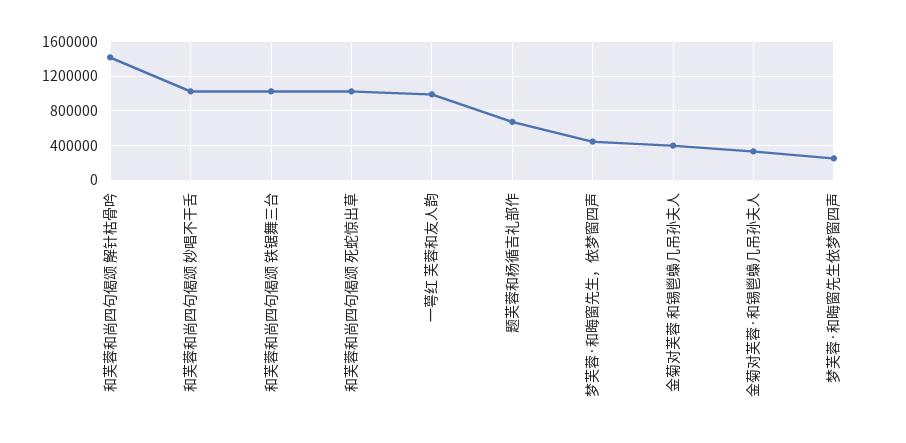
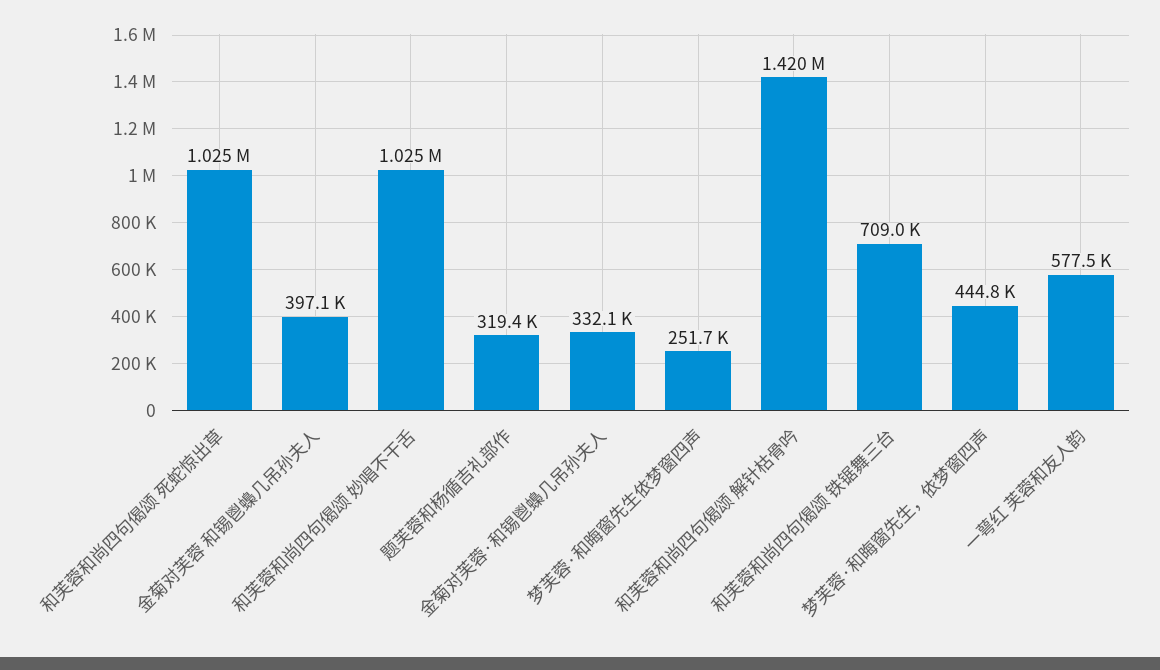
  {
    "和芙蓉和尚四句偈颂 解针枯骨吟": 1420000,
    "和芙蓉和尚四句偈颂 妙唱不干舌": 1025000,
-   "和芙蓉和尚四句偈颂 铁锯舞三台": 1000000,
+   "和芙蓉和尚四句偈颂 铁锯舞三台": 709000,
    "和芙蓉和尚四句偈颂 死蛇惊出草": 1025000,
-   "一萼红 芙蓉和友人韵": 1000000,
+   "一萼红 芙蓉和友人韵": 577500,
-   "题芙蓉和杨循吉礼部作": 700000,
+   "题芙蓉和杨循吉礼部作": 319400,
    "梦芙蓉·和晦窗先生，依梦窗四声": 444800,
    "金菊对芙蓉 和锡鬯蟂几吊孙夫人": 397100,
    "金菊对芙蓉·和锡鬯蟂几吊孙夫人": 332100,
    "梦芙蓉·和晦窗先生依梦窗四声": 251700
  }

